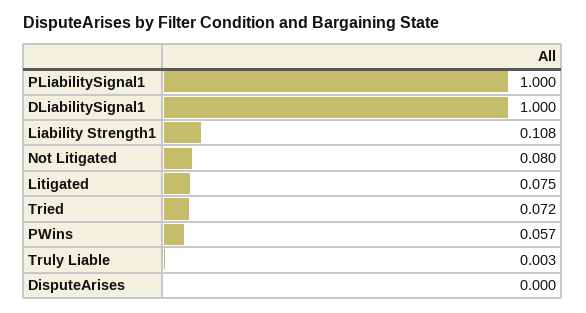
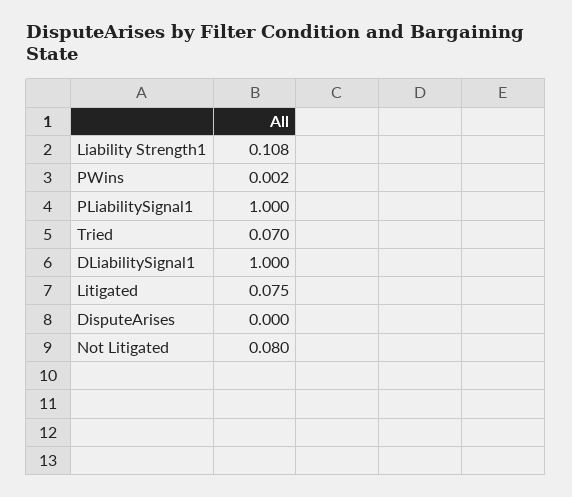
  {
    "PLiabilitySignal1": 1,
    "DLiabilitySignal1": 1,
    "Liability Strength1": 0.108,
    "Not Litigated": 0.08,
    "Litigated": 0.075,
-   "Tried": 0.072,
+   "Tried": 0.07,
-   "PWins": 0.057,
+   "PWins": 0.002,
-   "Truly Liable": 0.003,
    "DisputeArises": 0
  }

